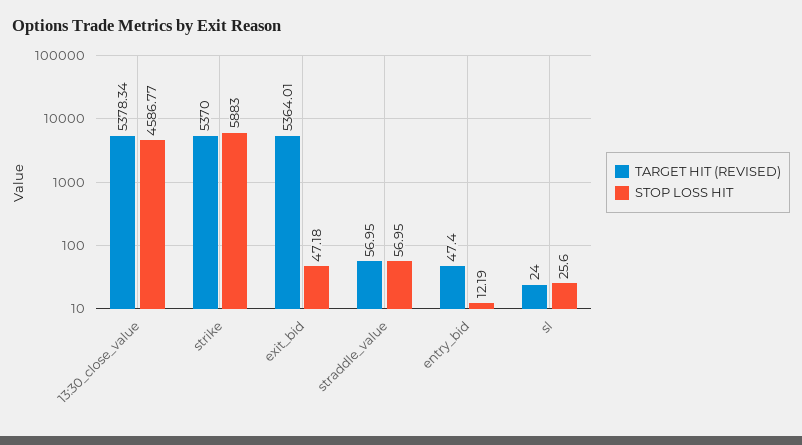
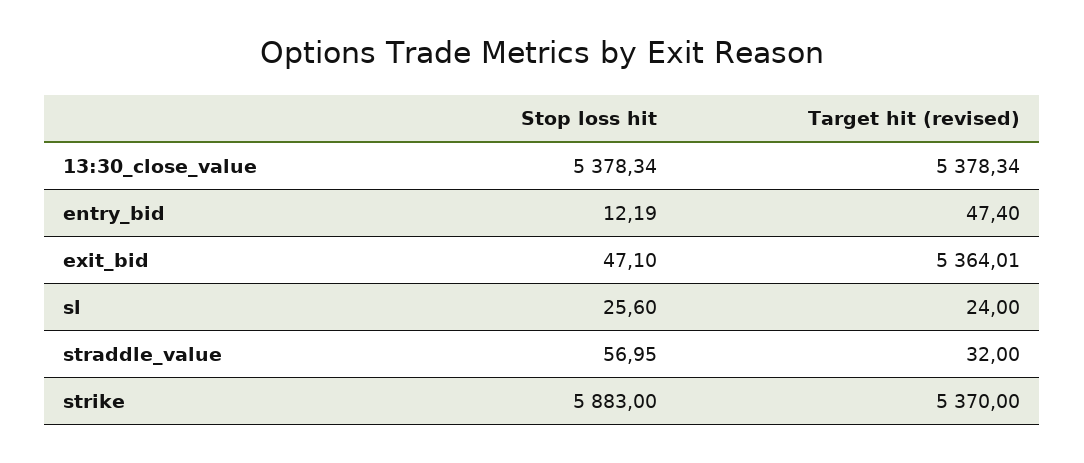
  {
    "TARGET HIT (REVISED)": {
      "13:30_close_value": 5378.34,
      "strike": 5370,
      "exit_bid": 5364.01,
-     "straddle_value": 56.95,
+     "straddle_value": 32,
      "entry_bid": 47.4,
      "sl": 24
    },
    "STOP LOSS HIT": {
-     "13:30_close_value": 4586.77,
+     "13:30_close_value": 5378.34,
      "strike": 5883,
-     "exit_bid": 47.18,
+     "exit_bid": 47.1,
      "straddle_value": 56.95,
      "entry_bid": 12.19,
      "sl": 25.6
    }
  }

